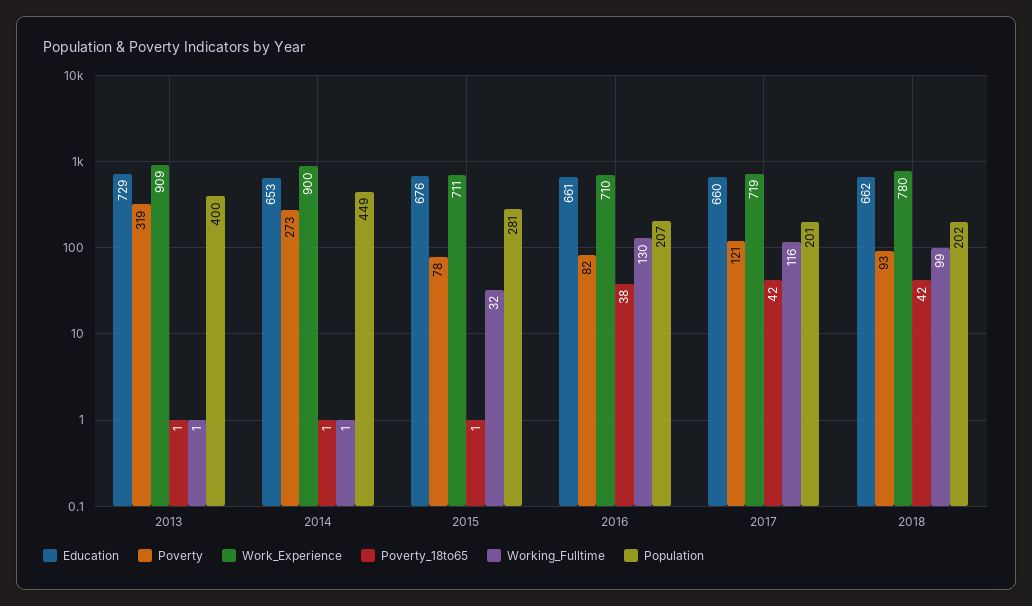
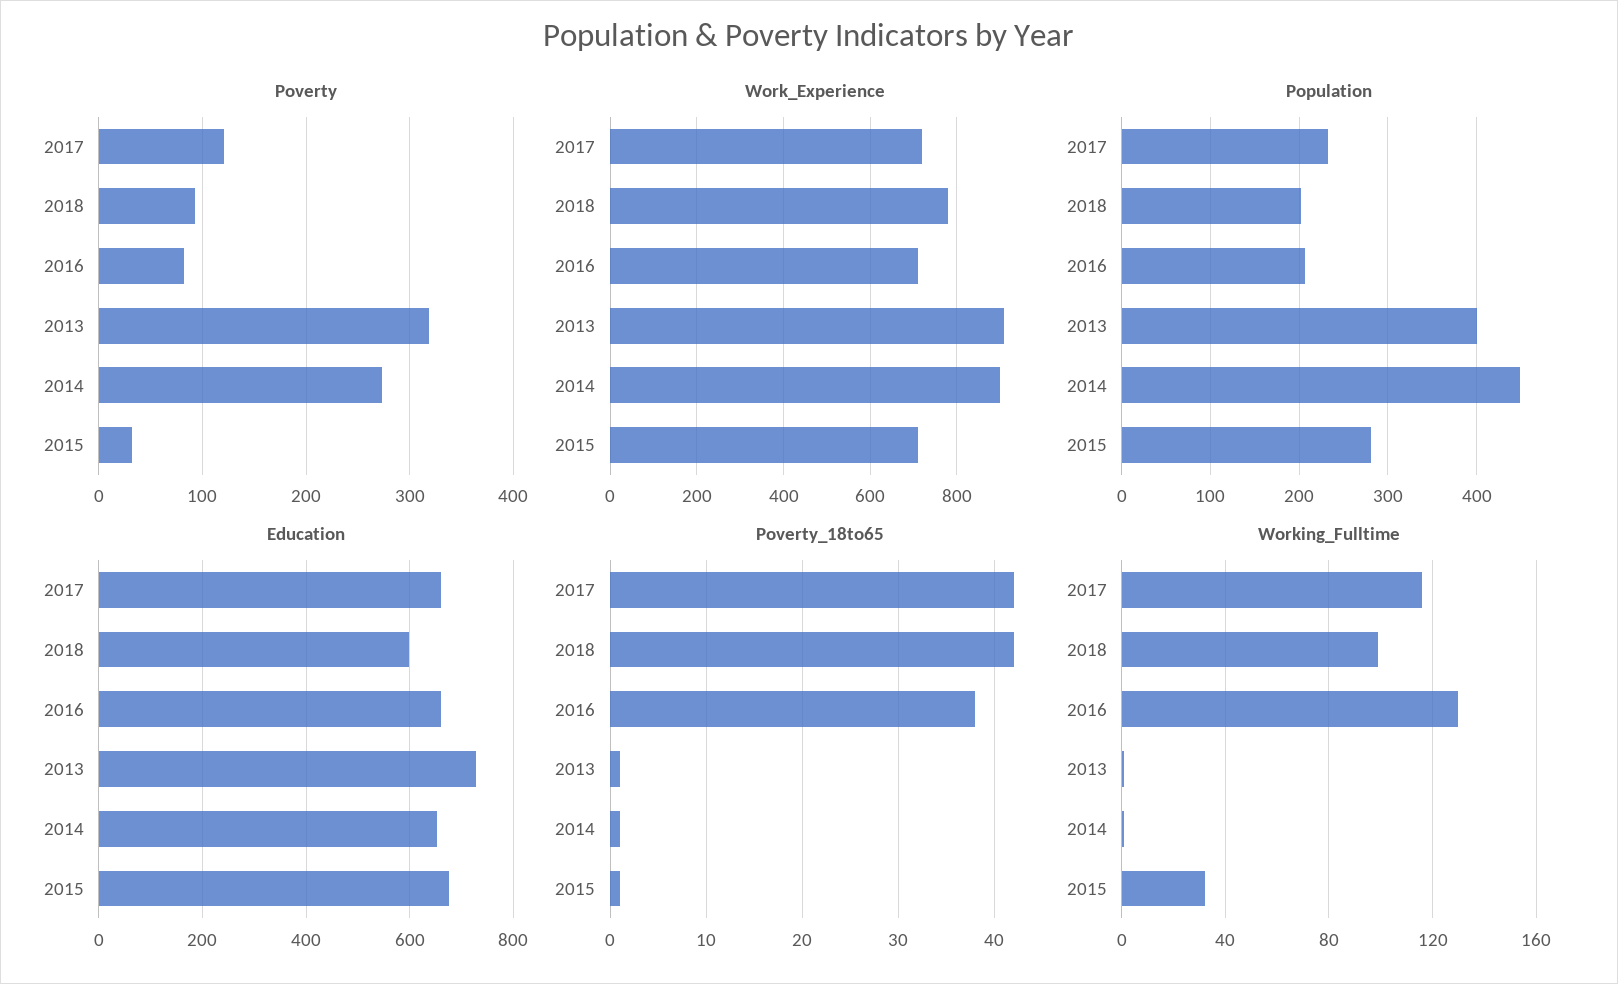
  {
    "Education": {
      "2013": 729,
      "2014": 653,
      "2015": 676,
      "2016": 661,
      "2017": 660,
-     "2018": 662
+     "2018": 600
    },
    "Poverty": {
      "2013": 319,
      "2014": 273,
-     "2015": 78,
+     "2015": 30,
      "2016": 82,
      "2017": 121,
      "2018": 93
    },
    "Work_Experience": {
      "2013": 909,
      "2014": 900,
      "2015": 711,
      "2016": 710,
      "2017": 719,
      "2018": 780
    },
    "Poverty_18to65": {
      "2013": 1,
      "2014": 1,
      "2015": 1,
      "2016": 38,
      "2017": 42,
      "2018": 42
    },
    "Working_Fulltime": {
      "2013": 1,
      "2014": 1,
      "2015": 32,
      "2016": 130,
      "2017": 116,
      "2018": 99
    },
    "Population": {
      "2013": 400,
      "2014": 449,
      "2015": 281,
      "2016": 207,
-     "2017": 201,
+     "2017": 230,
      "2018": 202
    }
  }

